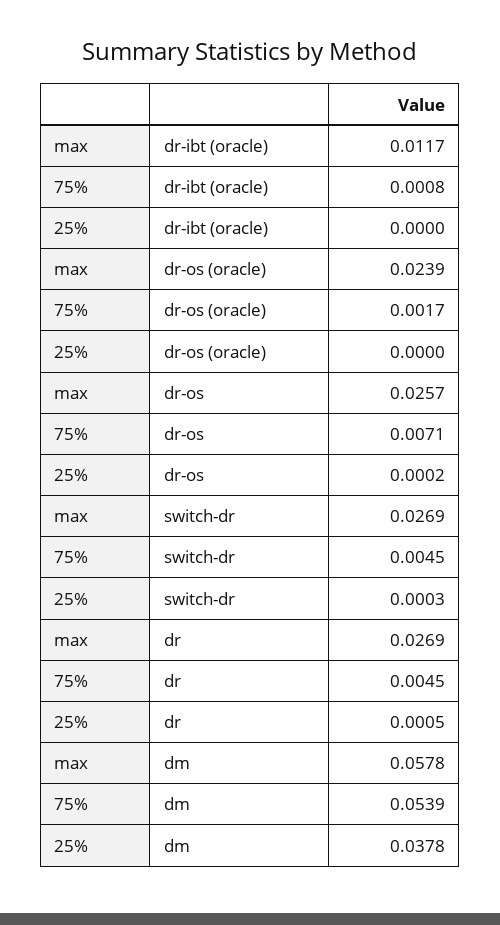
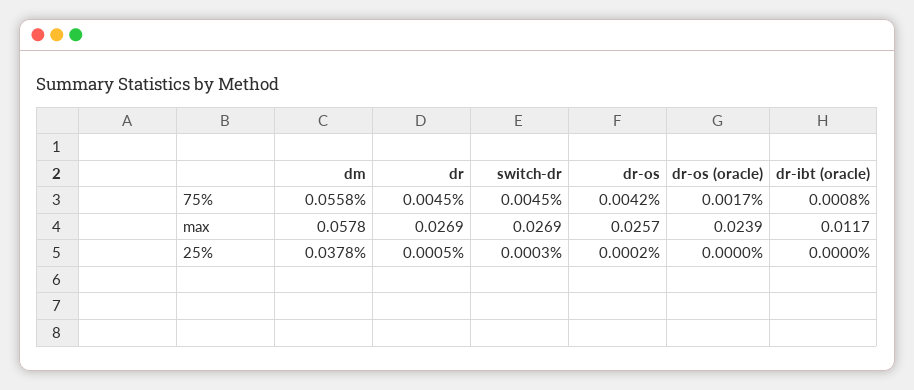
  {
    "max": {
      "dr-ibt (oracle)": 0.0117,
      "dr-os (oracle)": 0.0239,
      "dr-os": 0.0257,
      "switch-dr": 0.0269,
      "dr": 0.0269,
      "dm": 0.0578
    },
    "75%": {
      "dr-ibt (oracle)": 0.0008,
      "dr-os (oracle)": 0.0017,
-     "dr-os": 0.0071,
+     "dr-os": 0.0042,
      "switch-dr": 0.0045,
      "dr": 0.0045,
-     "dm": 0.0539
+     "dm": 0.0558
    },
    "25%": {
      "dr-ibt (oracle)": 0,
      "dr-os (oracle)": 0,
      "dr-os": 0.0002,
      "switch-dr": 0.0003,
      "dr": 0.0005,
      "dm": 0.0378
    }
  }

